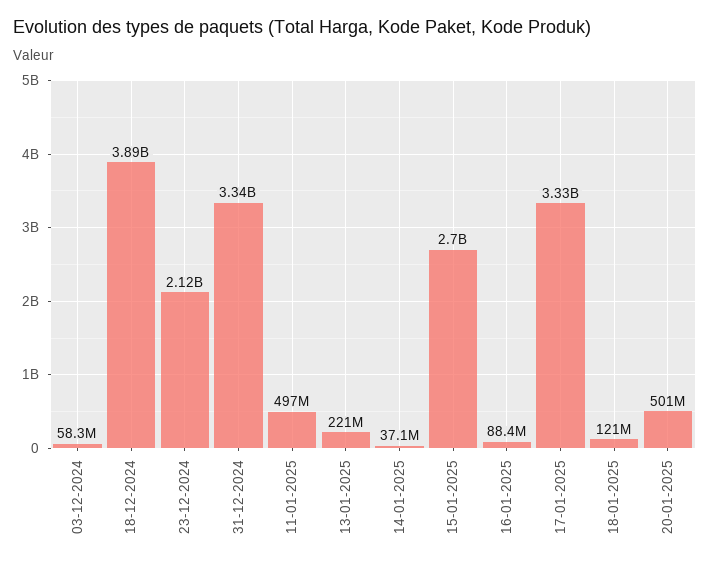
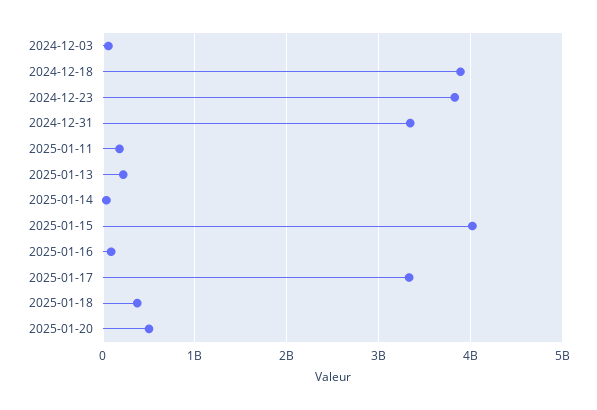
  {
    "03-12-2024": 58300000,
    "18-12-2024": 3890000000,
-   "23-12-2024": 2120000000,
+   "23-12-2024": 3800000000,
    "31-12-2024": 3340000000,
-   "11-01-2025": 497000000,
+   "11-01-2025": 200000000,
    "13-01-2025": 221000000,
    "14-01-2025": 37100000,
-   "15-01-2025": 2700000000,
+   "15-01-2025": 4000000000,
    "16-01-2025": 88400000,
    "17-01-2025": 3330000000,
-   "18-01-2025": 121000000,
+   "18-01-2025": 400000000,
    "20-01-2025": 501000000
  }

